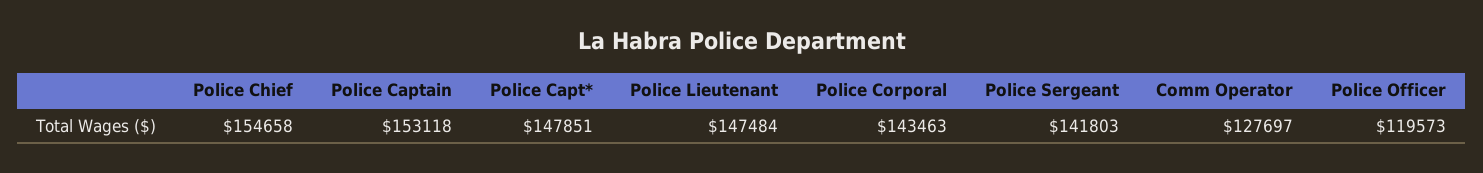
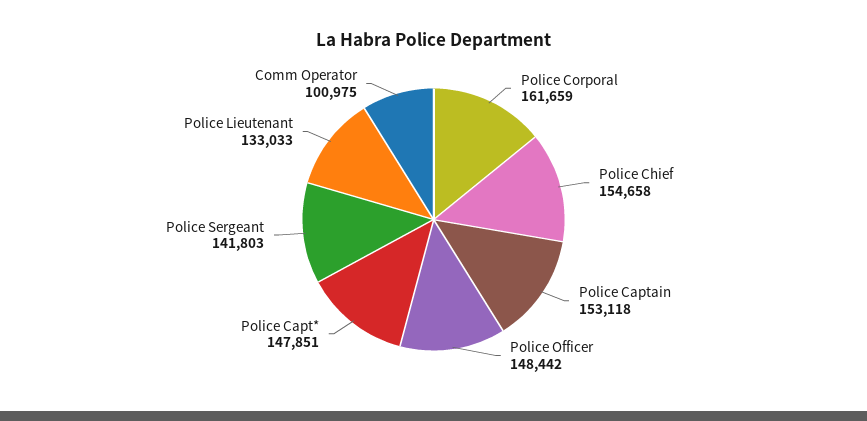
  {
    "Police Chief": 154658,
    "Police Captain": 153118,
    "Police Capt*": 147851,
-   "Police Lieutenant": 147484,
+   "Police Lieutenant": 133033,
-   "Police Corporal": 143463,
+   "Police Corporal": 161659,
    "Police Sergeant": 141803,
-   "Comm Operator": 127697,
+   "Comm Operator": 100975,
-   "Police Officer": 119573
+   "Police Officer": 148442
  }

